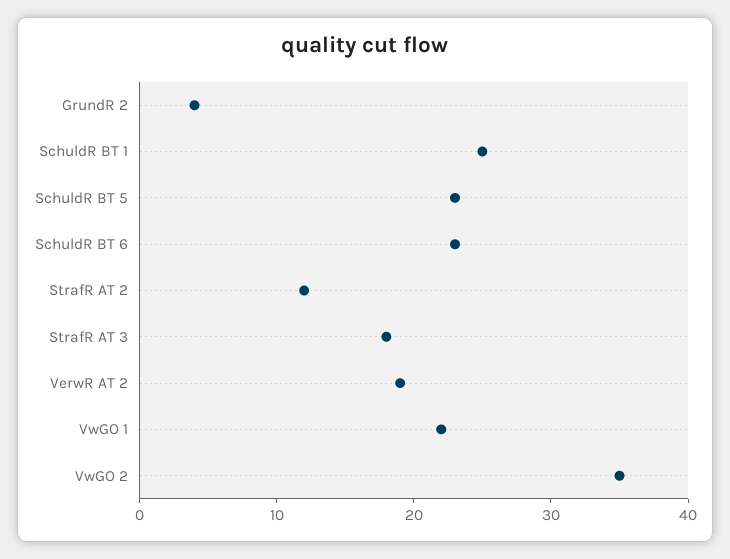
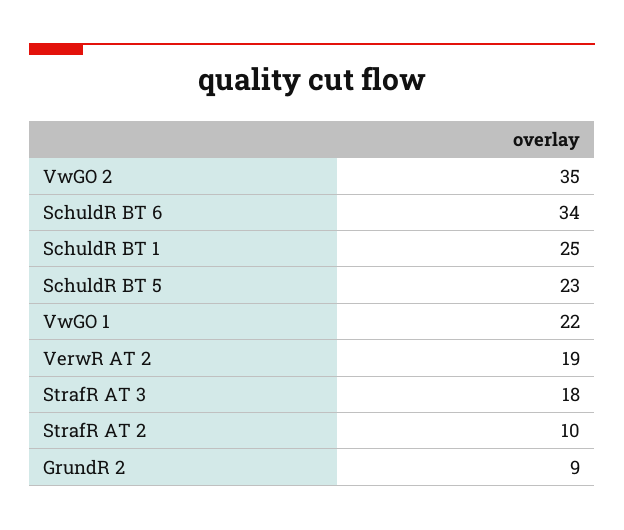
  {
-   "GrundR 2": 4,
+   "GrundR 2": 9,
    "SchuldR BT 1": 25,
    "SchuldR BT 5": 23,
-   "SchuldR BT 6": 23,
+   "SchuldR BT 6": 34,
-   "StrafR AT 2": 12,
+   "StrafR AT 2": 10,
    "StrafR AT 3": 18,
    "VerwR AT 2": 19,
    "VwGO 1": 22,
    "VwGO 2": 35
  }

